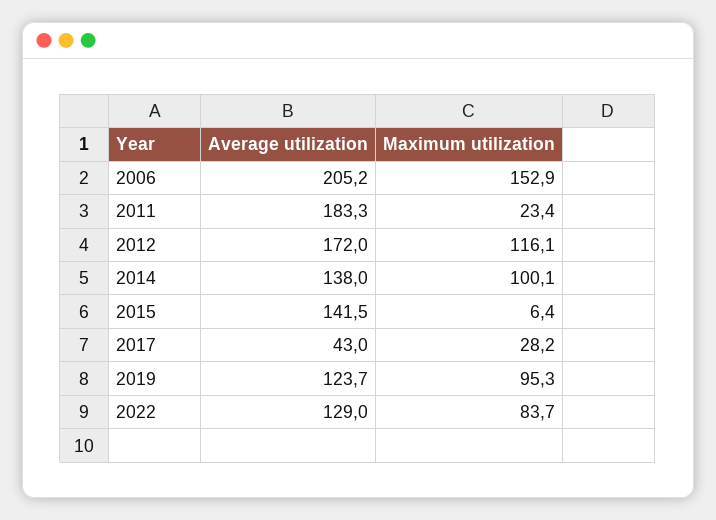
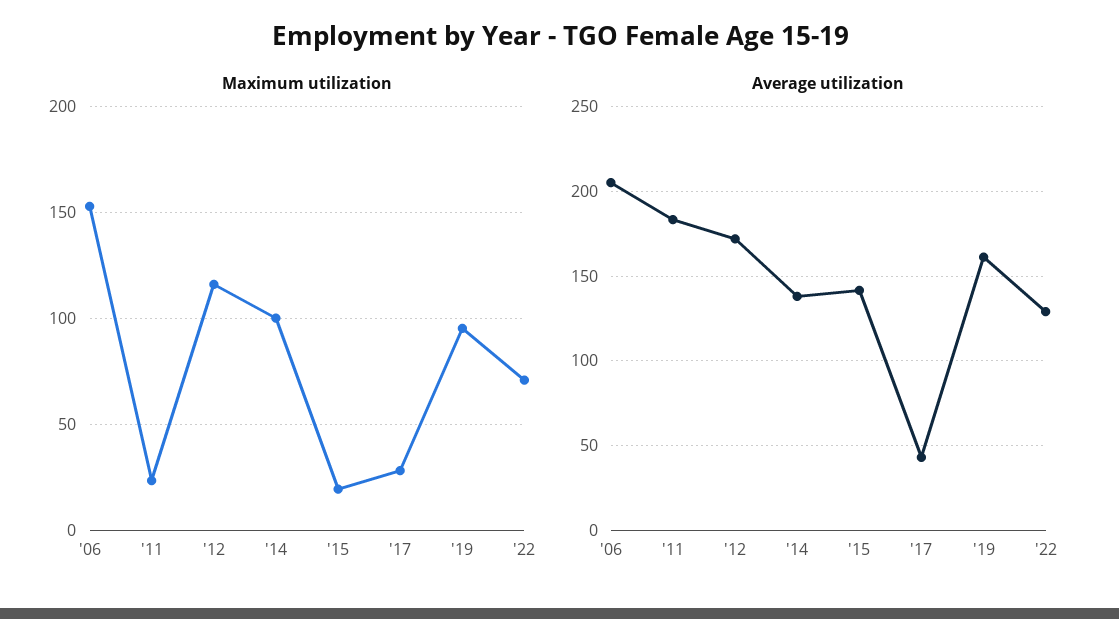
  {
    "Average utilization": {
      "2006": 205.2,
      "2011": 183.3,
      "2012": 172,
      "2014": 138,
      "2015": 141.5,
      "2017": 43,
-     "2019": 123.7,
+     "2019": 160,
      "2022": 129
    },
    "Maximum utilization": {
      "2006": 152.9,
      "2011": 23.4,
      "2012": 116.1,
      "2014": 100.1,
-     "2015": 6.4,
+     "2015": 20,
      "2017": 28.2,
      "2019": 95.3,
-     "2022": 83.7
+     "2022": 70
    }
  }

